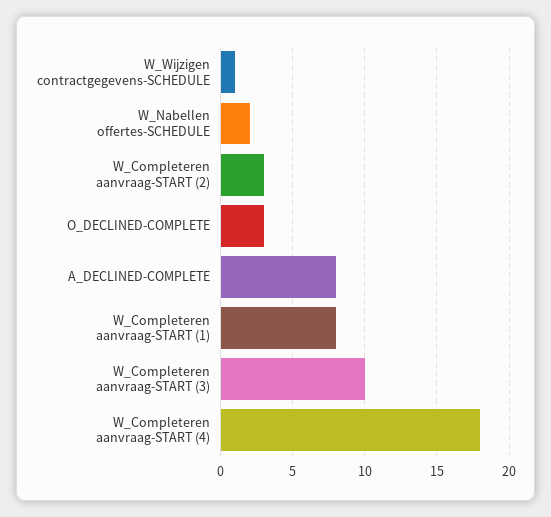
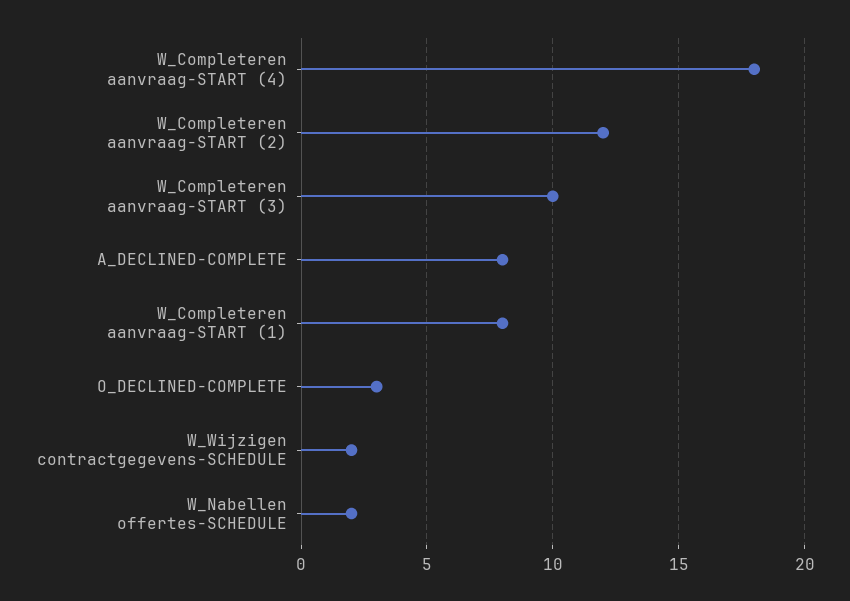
  {
-   "W_Wijzigen contractgegevens-SCHEDULE": 1,
+   "W_Wijzigen contractgegevens-SCHEDULE": 2,
    "W_Nabellen offertes-SCHEDULE": 2,
-   "W_Completeren aanvraag-START (2)": 3,
+   "W_Completeren aanvraag-START (2)": 12,
    "O_DECLINED-COMPLETE": 3,
    "A_DECLINED-COMPLETE": 8,
    "W_Completeren aanvraag-START (1)": 8,
    "W_Completeren aanvraag-START (3)": 10,
    "W_Completeren aanvraag-START (4)": 18
  }

